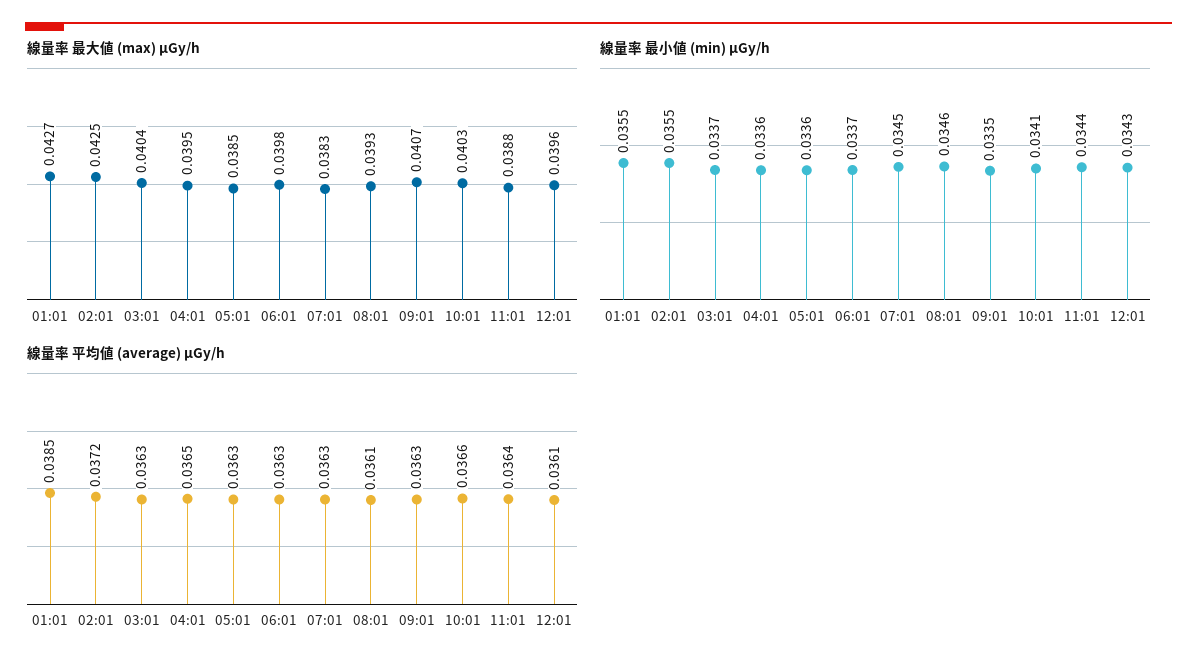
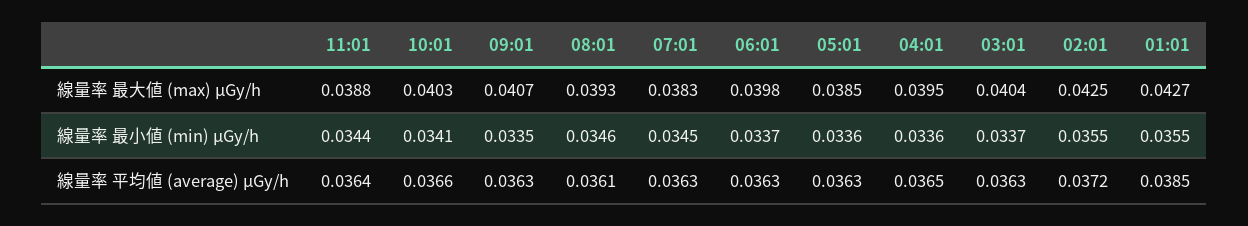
  {
    "線量率 最大値 (max) μGy/h": {
      "01:01": 0.0427,
      "02:01": 0.0425,
      "03:01": 0.0404,
      "04:01": 0.0395,
      "05:01": 0.0385,
      "06:01": 0.0398,
      "07:01": 0.0383,
      "08:01": 0.0393,
      "09:01": 0.0407,
      "10:01": 0.0403,
-     "11:01": 0.0388,
+     "11:01": 0.0388
-     "12:01": 0.0396
    },
    "線量率 最小値 (min) μGy/h": {
      "01:01": 0.0355,
      "02:01": 0.0355,
      "03:01": 0.0337,
      "04:01": 0.0336,
      "05:01": 0.0336,
      "06:01": 0.0337,
      "07:01": 0.0345,
      "08:01": 0.0346,
      "09:01": 0.0335,
      "10:01": 0.0341,
-     "11:01": 0.0344,
+     "11:01": 0.0344
-     "12:01": 0.0343
    },
    "線量率 平均値 (average) μGy/h": {
      "01:01": 0.0385,
      "02:01": 0.0372,
      "03:01": 0.0363,
      "04:01": 0.0365,
      "05:01": 0.0363,
      "06:01": 0.0363,
      "07:01": 0.0363,
      "08:01": 0.0361,
      "09:01": 0.0363,
      "10:01": 0.0366,
-     "11:01": 0.0364,
+     "11:01": 0.0364
-     "12:01": 0.0361
    }
  }

